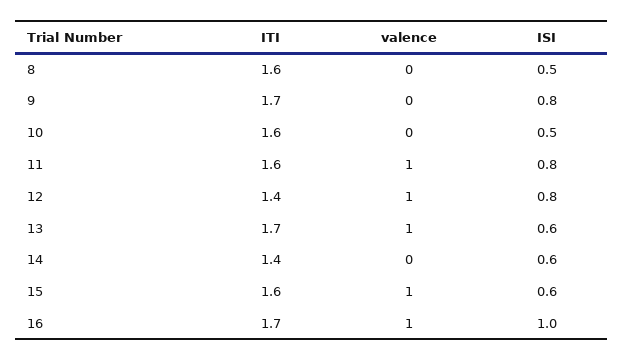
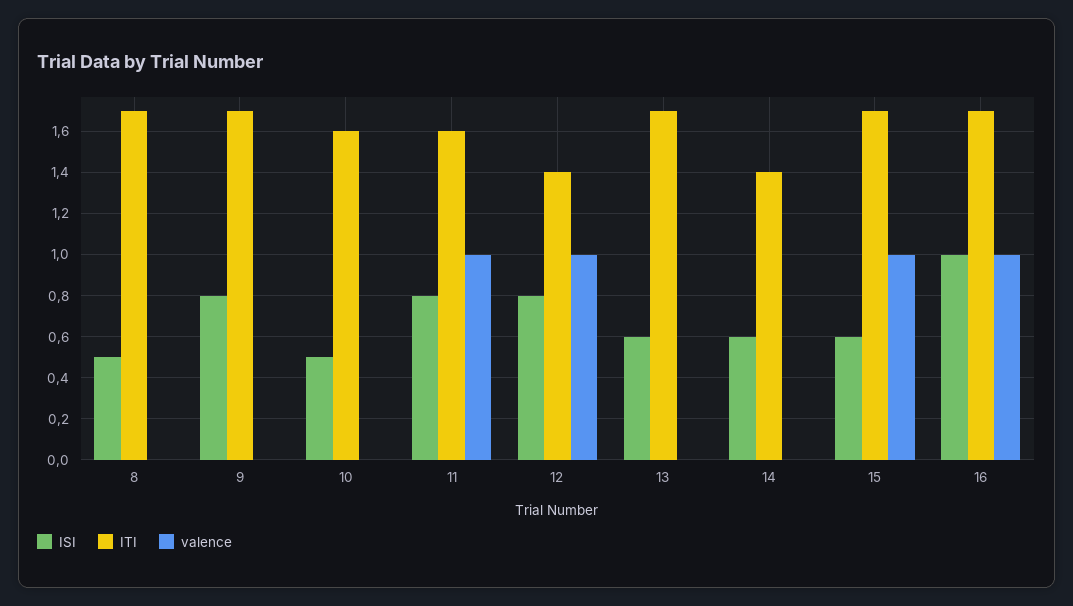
  {
    "ITI": {
-     "8": 1.6,
+     "8": 1.7,
      "9": 1.7,
      "10": 1.6,
      "11": 1.6,
      "12": 1.4,
      "13": 1.7,
      "14": 1.4,
-     "15": 1.6,
+     "15": 1.7,
      "16": 1.7
    },
    "valence": {
      "8": 0,
      "9": 0,
      "10": 0,
      "11": 1,
      "12": 1,
-     "13": 1,
+     "13": 0,
      "14": 0,
      "15": 1,
      "16": 1
    },
    "ISI": {
      "8": 0.5,
      "9": 0.8,
      "10": 0.5,
      "11": 0.8,
      "12": 0.8,
      "13": 0.6,
      "14": 0.6,
      "15": 0.6,
      "16": 1
    }
  }

